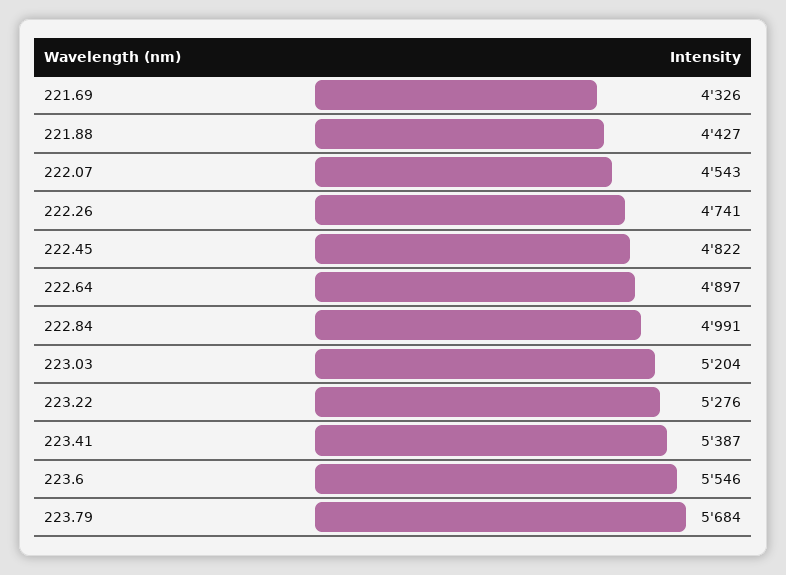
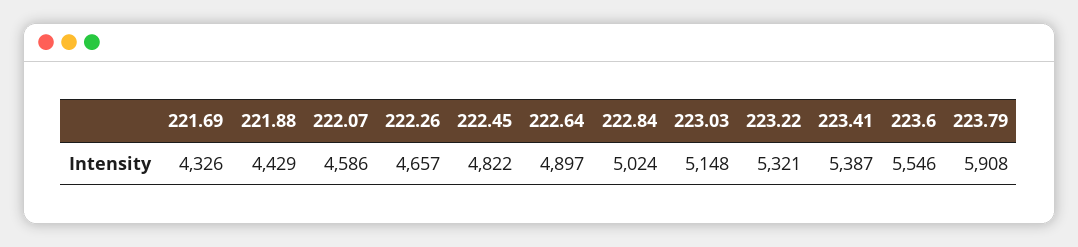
  {
    "221.69": 4326,
-   "221.88": 4427,
+   "221.88": 4429,
-   "222.07": 4543,
+   "222.07": 4586,
-   "222.26": 4741,
+   "222.26": 4657,
    "222.45": 4822,
    "222.64": 4897,
-   "222.84": 4991,
+   "222.84": 5024,
-   "223.03": 5204,
+   "223.03": 5148,
-   "223.22": 5276,
+   "223.22": 5321,
    "223.41": 5387,
    "223.6": 5546,
-   "223.79": 5684
+   "223.79": 5908
  }

